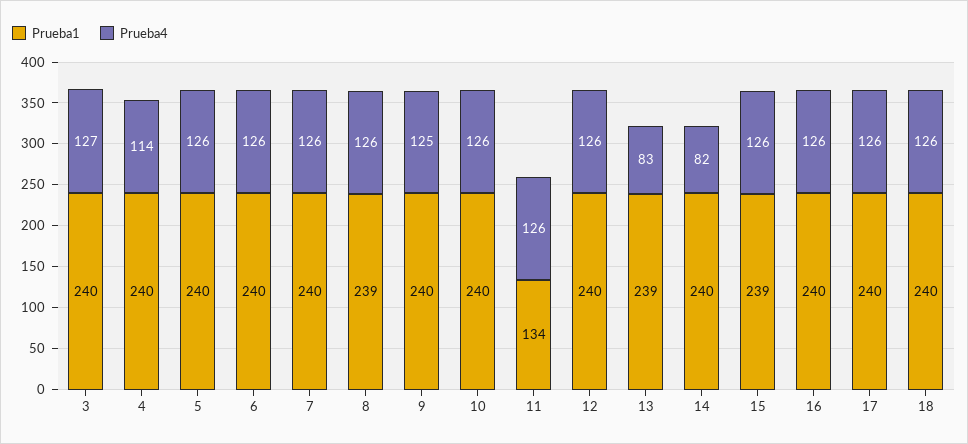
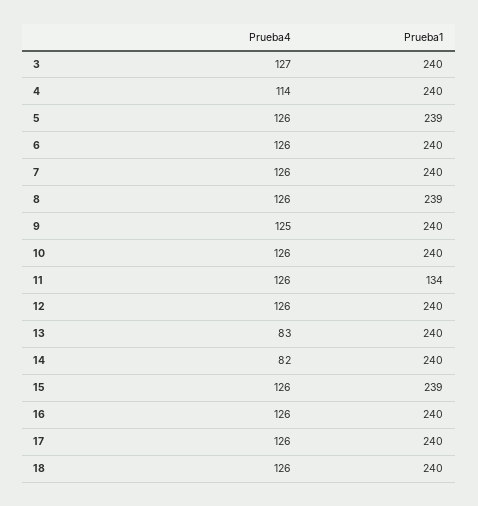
  {
    "Prueba1": {
      "3": 240,
      "4": 240,
-     "5": 240,
+     "5": 239,
      "6": 240,
      "7": 240,
      "8": 239,
      "9": 240,
      "10": 240,
      "11": 134,
      "12": 240,
-     "13": 239,
+     "13": 240,
      "14": 240,
      "15": 239,
      "16": 240,
      "17": 240,
      "18": 240
    },
    "Prueba4": {
      "3": 127,
      "4": 114,
      "5": 126,
      "6": 126,
      "7": 126,
      "8": 126,
      "9": 125,
      "10": 126,
      "11": 126,
      "12": 126,
      "13": 83,
      "14": 82,
      "15": 126,
      "16": 126,
      "17": 126,
      "18": 126
    }
  }

